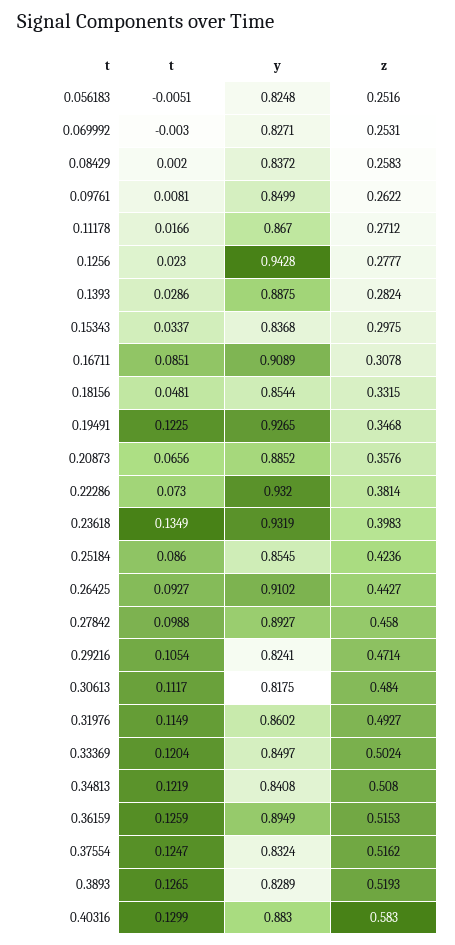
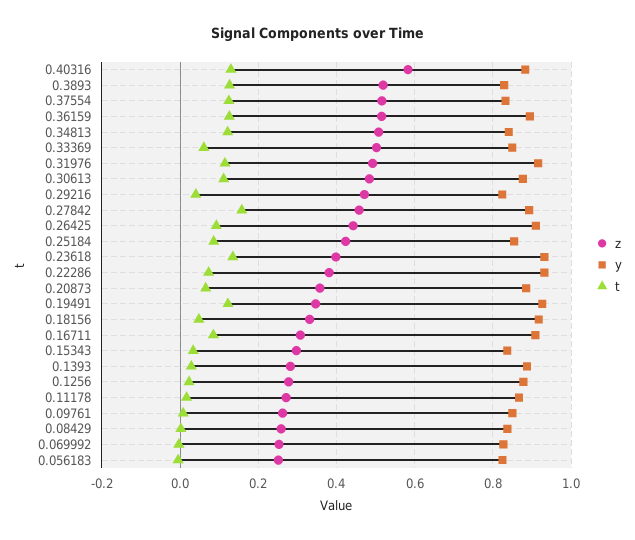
  {
    "t": {
      "0.056183": -0.0051,
      "0.069992": -0.003,
      "0.08429": 0.002,
      "0.09761": 0.0081,
      "0.11178": 0.0166,
      "0.1256": 0.023,
      "0.1393": 0.0286,
      "0.15343": 0.0337,
      "0.16711": 0.0851,
      "0.18156": 0.0481,
      "0.19491": 0.1225,
      "0.20873": 0.0656,
      "0.22286": 0.073,
      "0.23618": 0.1349,
      "0.25184": 0.086,
      "0.26425": 0.0927,
-     "0.27842": 0.0988,
+     "0.27842": 0.16,
-     "0.29216": 0.1054,
+     "0.29216": 0.04,
      "0.30613": 0.1117,
      "0.31976": 0.1149,
-     "0.33369": 0.1204,
+     "0.33369": 0.06,
      "0.34813": 0.1219,
      "0.36159": 0.1259,
      "0.37554": 0.1247,
      "0.3893": 0.1265,
      "0.40316": 0.1299
    },
    "y": {
      "0.056183": 0.8248,
      "0.069992": 0.8271,
      "0.08429": 0.8372,
      "0.09761": 0.8499,
      "0.11178": 0.867,
-     "0.1256": 0.9428,
+     "0.1256": 0.88,
      "0.1393": 0.8875,
      "0.15343": 0.8368,
      "0.16711": 0.9089,
-     "0.18156": 0.8544,
+     "0.18156": 0.92,
      "0.19491": 0.9265,
      "0.20873": 0.8852,
      "0.22286": 0.932,
      "0.23618": 0.9319,
      "0.25184": 0.8545,
      "0.26425": 0.9102,
      "0.27842": 0.8927,
      "0.29216": 0.8241,
-     "0.30613": 0.8175,
+     "0.30613": 0.88,
-     "0.31976": 0.8602,
+     "0.31976": 0.92,
      "0.33369": 0.8497,
      "0.34813": 0.8408,
      "0.36159": 0.8949,
      "0.37554": 0.8324,
      "0.3893": 0.8289,
      "0.40316": 0.883
    },
    "z": {
      "0.056183": 0.2516,
      "0.069992": 0.2531,
      "0.08429": 0.2583,
      "0.09761": 0.2622,
      "0.11178": 0.2712,
      "0.1256": 0.2777,
      "0.1393": 0.2824,
      "0.15343": 0.2975,
      "0.16711": 0.3078,
      "0.18156": 0.3315,
      "0.19491": 0.3468,
      "0.20873": 0.3576,
      "0.22286": 0.3814,
      "0.23618": 0.3983,
      "0.25184": 0.4236,
      "0.26425": 0.4427,
      "0.27842": 0.458,
      "0.29216": 0.4714,
      "0.30613": 0.484,
      "0.31976": 0.4927,
      "0.33369": 0.5024,
      "0.34813": 0.508,
      "0.36159": 0.5153,
      "0.37554": 0.5162,
      "0.3893": 0.5193,
      "0.40316": 0.583
    }
  }

